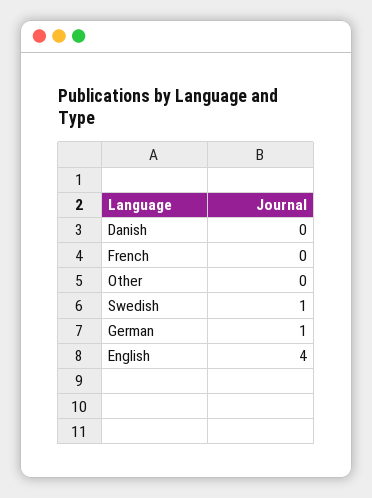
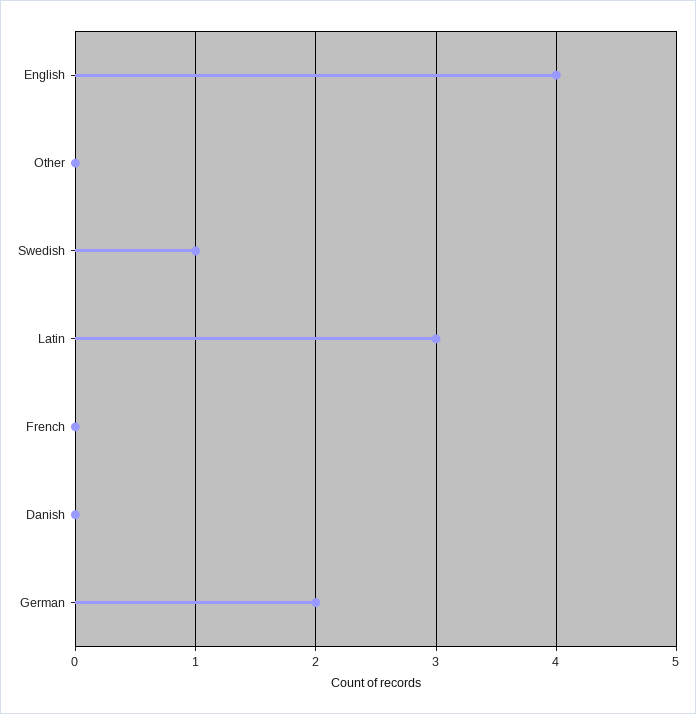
  {
    "Danish": 0,
    "French": 0,
    "Other": 0,
    "Swedish": 1,
-   "German": 1,
+   "German": 2,
-   "English": 4
+   "English": 4,
+   "Latin": 3
  }

